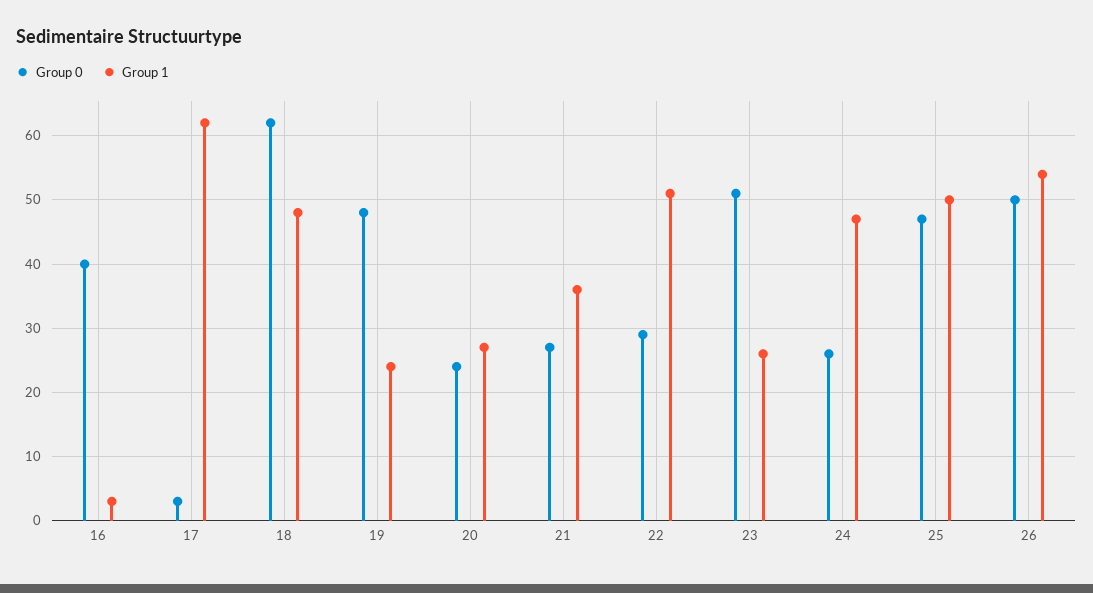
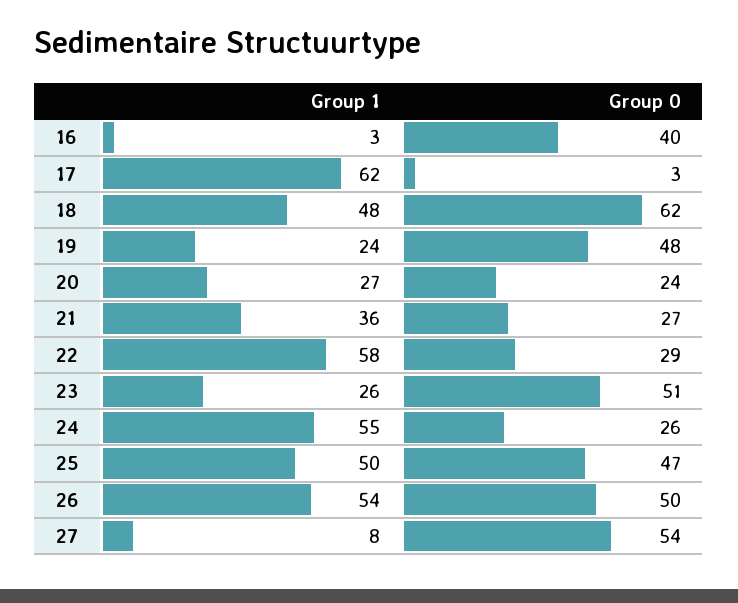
  {
    "Group 0": {
      "16": 40,
      "17": 3,
      "18": 62,
      "19": 48,
      "20": 24,
      "21": 27,
      "22": 29,
      "23": 51,
      "24": 26,
      "25": 47,
-     "26": 50
+     "26": 50,
+     "27": 54
    },
    "Group 1": {
      "16": 3,
      "17": 62,
      "18": 48,
      "19": 24,
      "20": 27,
      "21": 36,
-     "22": 51,
+     "22": 58,
      "23": 26,
-     "24": 47,
+     "24": 55,
      "25": 50,
-     "26": 54
+     "26": 54,
+     "27": 8
    }
  }

